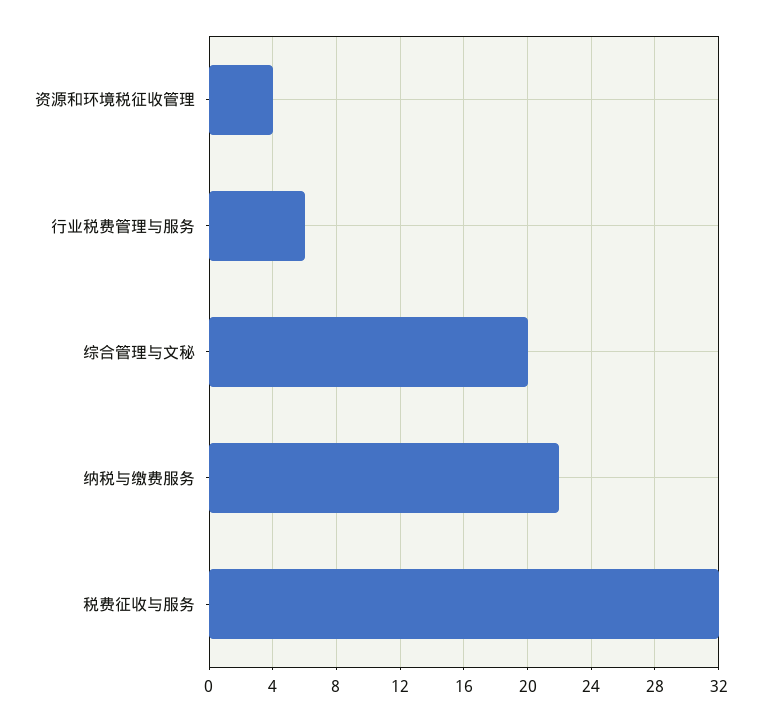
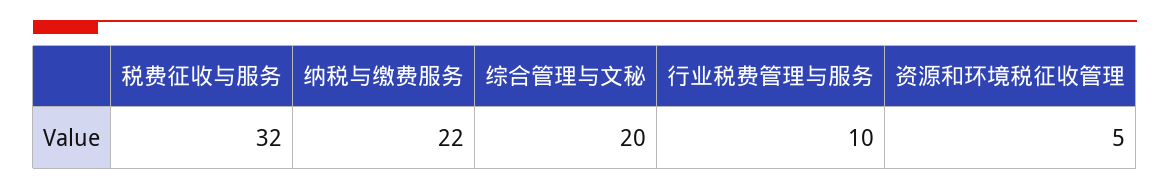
  {
-   "资源和环境税征收管理": 4,
+   "资源和环境税征收管理": 5,
-   "行业税费管理与服务": 6,
+   "行业税费管理与服务": 10,
    "综合管理与文秘": 20,
    "纳税与缴费服务": 22,
    "税费征收与服务": 32
  }

